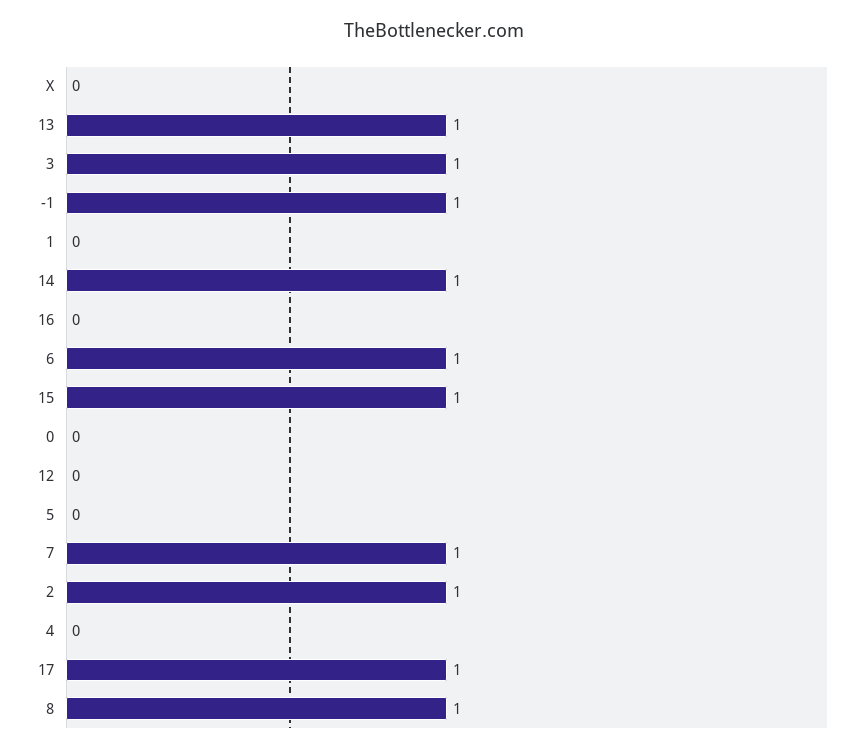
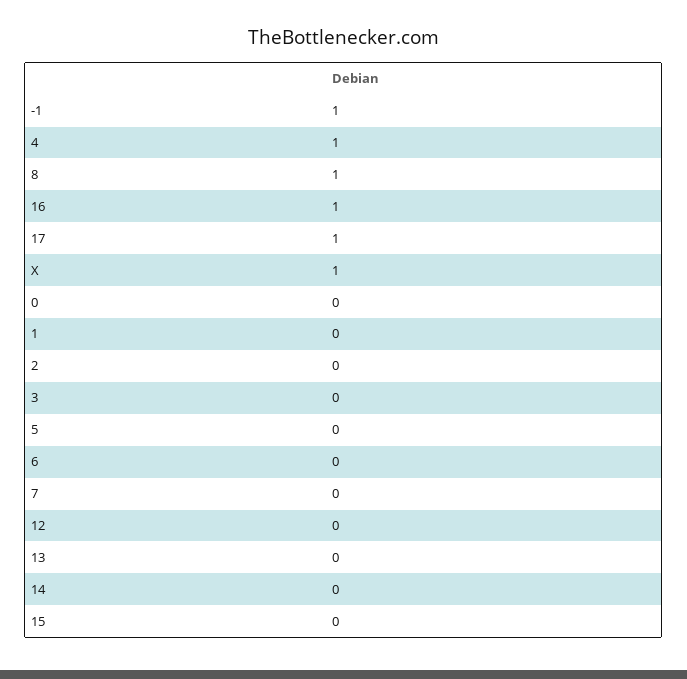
  {
-   "X": 0,
+   "X": 1,
-   "13": 1,
+   "13": 0,
-   "3": 1,
+   "3": 0,
    "-1": 1,
    "1": 0,
-   "14": 1,
+   "14": 0,
-   "16": 0,
+   "16": 1,
-   "6": 1,
+   "6": 0,
-   "15": 1,
+   "15": 0,
    "0": 0,
    "12": 0,
    "5": 0,
-   "7": 1,
+   "7": 0,
-   "2": 1,
+   "2": 0,
-   "4": 0,
+   "4": 1,
    "17": 1,
    "8": 1
  }

